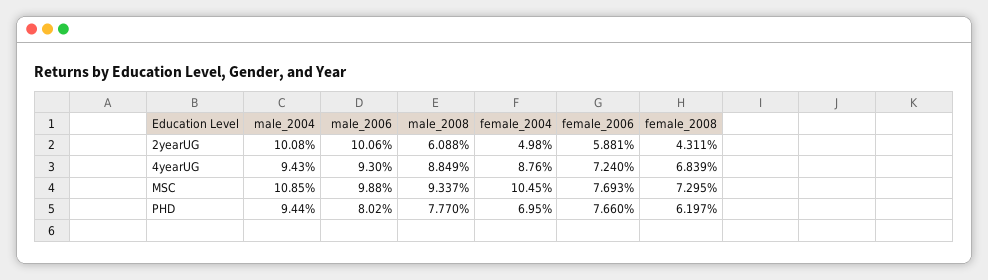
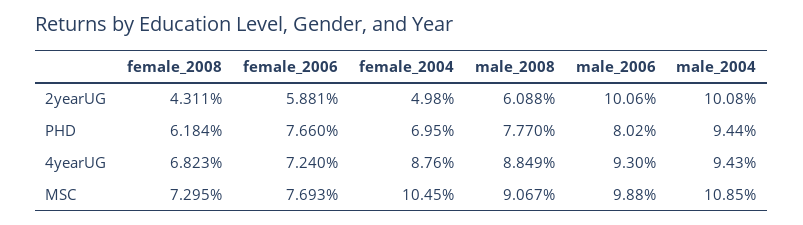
  {
    "male_2004": {
      "2yearUG": 10.08,
      "4yearUG": 9.43,
      "MSC": 10.85,
      "PHD": 9.44
    },
    "male_2006": {
      "2yearUG": 10.06,
      "4yearUG": 9.3,
      "MSC": 9.88,
      "PHD": 8.02
    },
    "male_2008": {
      "2yearUG": 6.088,
      "4yearUG": 8.849,
-     "MSC": 9.337,
+     "MSC": 9.067,
      "PHD": 7.77
    },
    "female_2004": {
      "2yearUG": 4.98,
      "4yearUG": 8.76,
      "MSC": 10.45,
      "PHD": 6.95
    },
    "female_2006": {
      "2yearUG": 5.881,
      "4yearUG": 7.24,
      "MSC": 7.693,
      "PHD": 7.66
    },
    "female_2008": {
      "2yearUG": 4.311,
-     "4yearUG": 6.839,
+     "4yearUG": 6.823,
      "MSC": 7.295,
-     "PHD": 6.197
+     "PHD": 6.184
    }
  }

